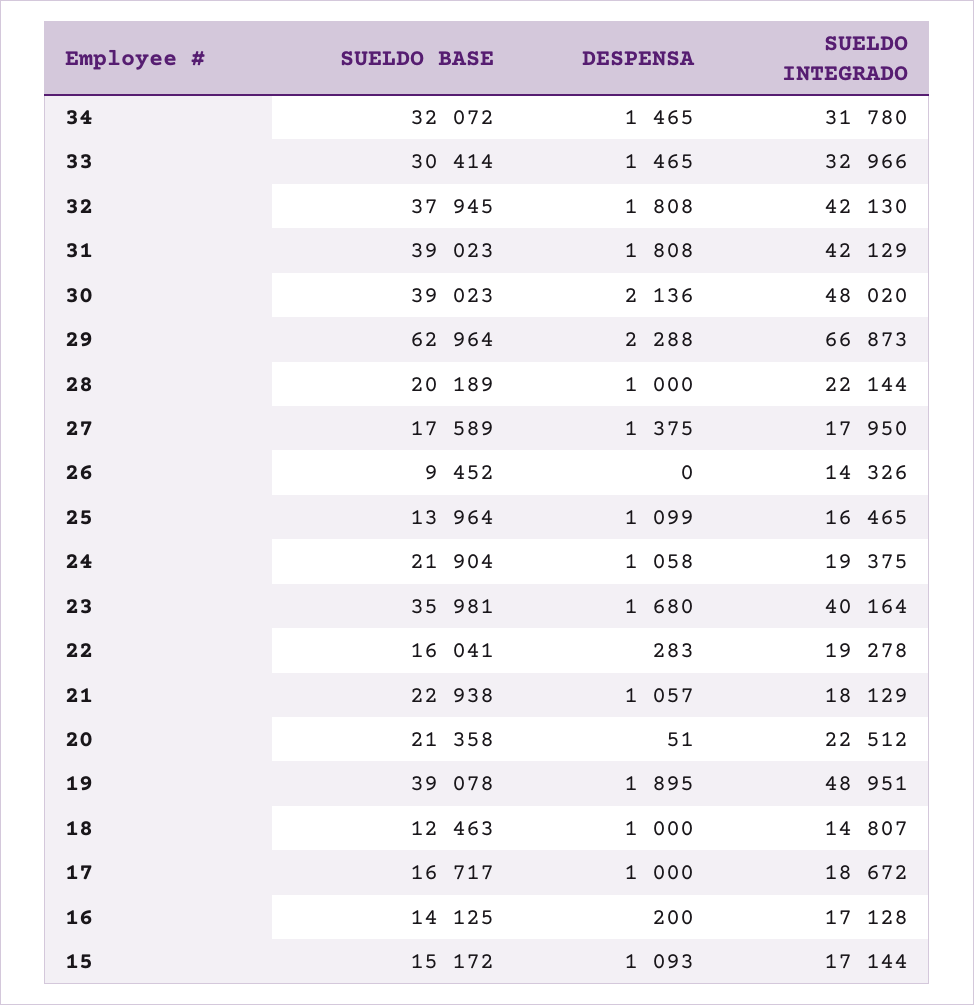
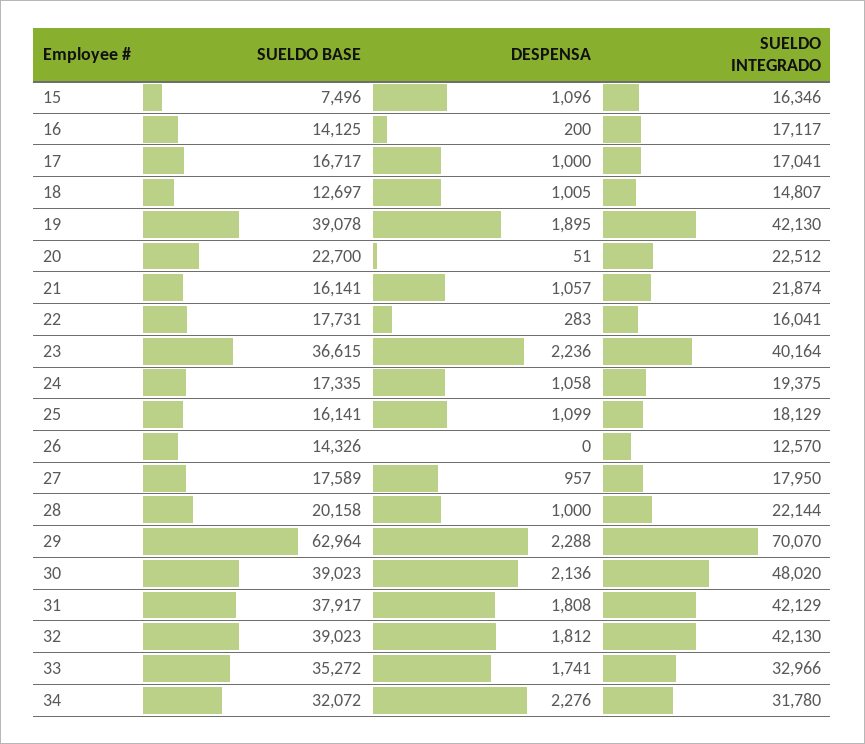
  {
    "SUELDO BASE": {
      "34": 32072,
-     "33": 30414,
+     "33": 35272,
-     "32": 37945,
+     "32": 39023,
-     "31": 39023,
+     "31": 37917,
      "30": 39023,
      "29": 62964,
-     "28": 20189,
+     "28": 20158,
      "27": 17589,
-     "26": 9452,
+     "26": 14326,
-     "25": 13964,
+     "25": 16141,
-     "24": 21904,
+     "24": 17335,
-     "23": 35981,
+     "23": 36615,
-     "22": 16041,
+     "22": 17731,
-     "21": 22938,
+     "21": 16141,
-     "20": 21358,
+     "20": 22700,
      "19": 39078,
-     "18": 12463,
+     "18": 12697,
      "17": 16717,
      "16": 14125,
-     "15": 15172
+     "15": 7496
    },
    "DESPENSA": {
-     "34": 1465,
+     "34": 2276,
-     "33": 1465,
+     "33": 1741,
-     "32": 1808,
+     "32": 1812,
      "31": 1808,
      "30": 2136,
      "29": 2288,
      "28": 1000,
-     "27": 1375,
+     "27": 957,
      "26": 0,
      "25": 1099,
      "24": 1058,
-     "23": 1680,
+     "23": 2236,
      "22": 283,
      "21": 1057,
      "20": 51,
      "19": 1895,
-     "18": 1000,
+     "18": 1005,
      "17": 1000,
      "16": 200,
-     "15": 1093
+     "15": 1096
    },
    "SUELDO INTEGRADO": {
      "34": 31780,
      "33": 32966,
      "32": 42130,
      "31": 42129,
      "30": 48020,
-     "29": 66873,
+     "29": 70070,
      "28": 22144,
      "27": 17950,
-     "26": 14326,
+     "26": 12570,
-     "25": 16465,
+     "25": 18129,
      "24": 19375,
      "23": 40164,
-     "22": 19278,
+     "22": 16041,
-     "21": 18129,
+     "21": 21874,
      "20": 22512,
-     "19": 48951,
+     "19": 42130,
      "18": 14807,
-     "17": 18672,
+     "17": 17041,
-     "16": 17128,
+     "16": 17117,
-     "15": 17144
+     "15": 16346
    }
  }

